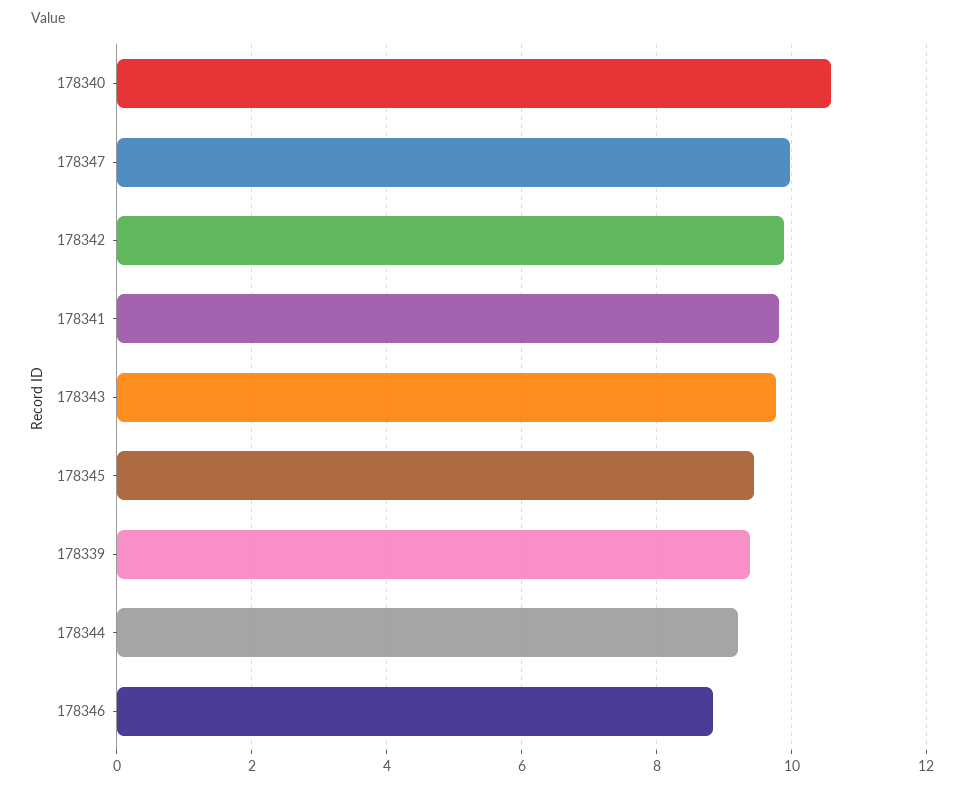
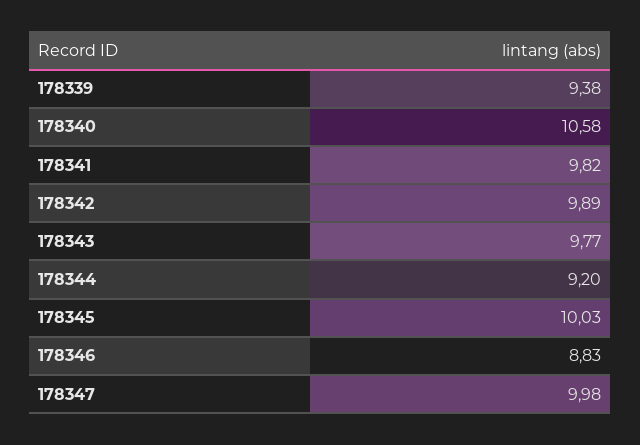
  {
    "178340": 10.58,
    "178347": 9.98,
    "178342": 9.89,
    "178341": 9.82,
    "178343": 9.77,
-   "178345": 9.4,
+   "178345": 10.03,
    "178339": 9.38,
    "178344": 9.2,
    "178346": 8.83
  }

